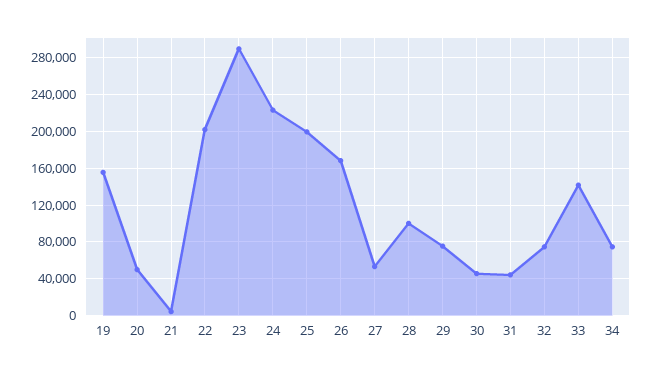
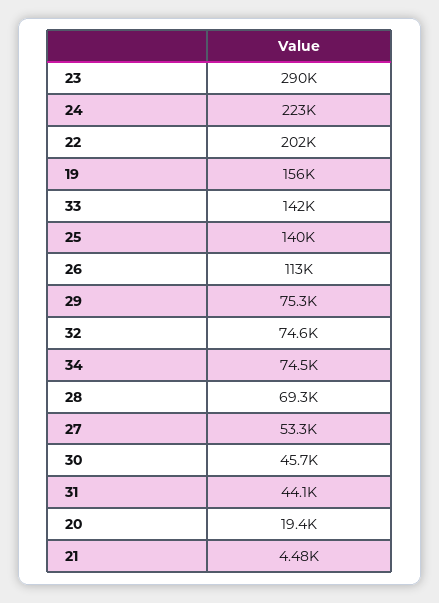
  {
    "19": 156000,
-   "20": 50000,
+   "20": 19400,
    "21": 4480,
    "22": 202000,
    "23": 290000,
    "24": 223000,
-   "25": 200000,
+   "25": 140000,
-   "26": 170000,
+   "26": 113000,
    "27": 53300,
-   "28": 100000,
+   "28": 69300,
    "29": 75300,
    "30": 45700,
    "31": 44100,
    "32": 74600,
    "33": 142000,
    "34": 74500
  }

